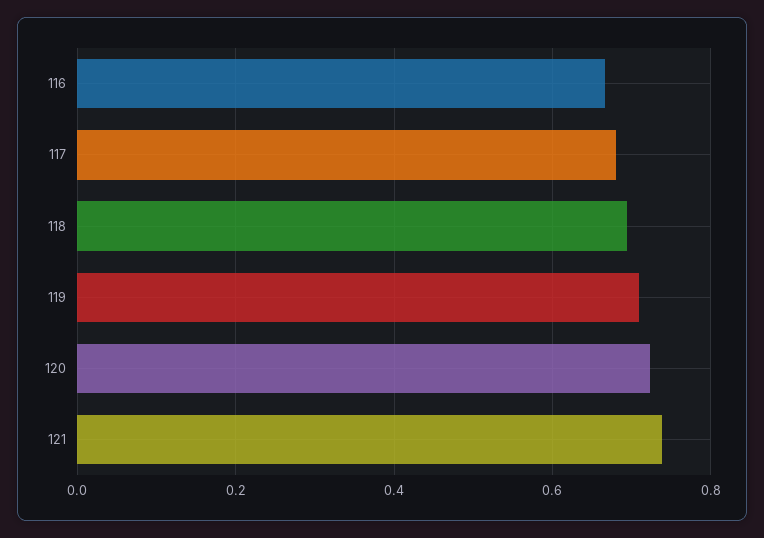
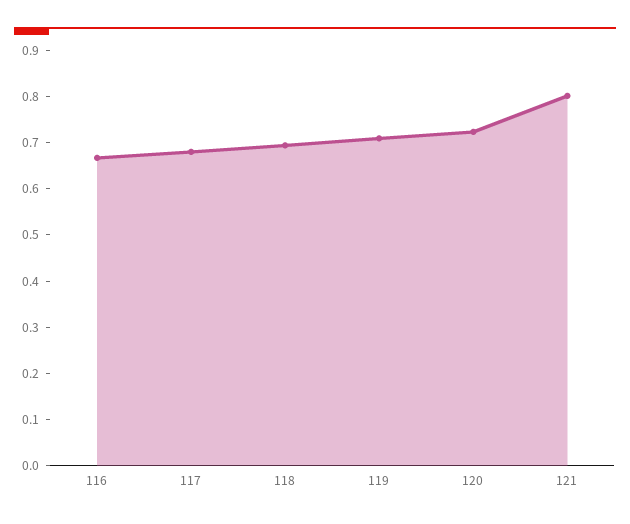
  {
    "116": 0.66,
    "117": 0.68,
    "118": 0.7,
    "119": 0.7,
    "120": 0.72,
-   "121": 0.74
+   "121": 0.8
  }

